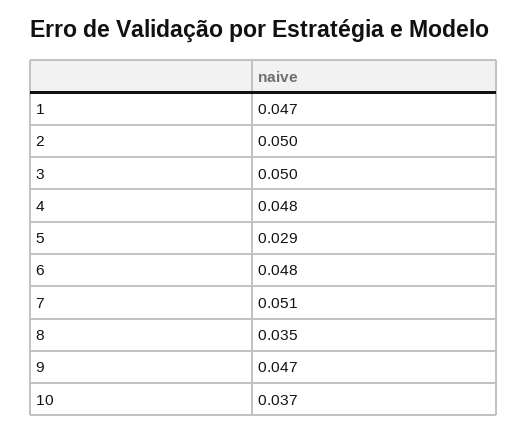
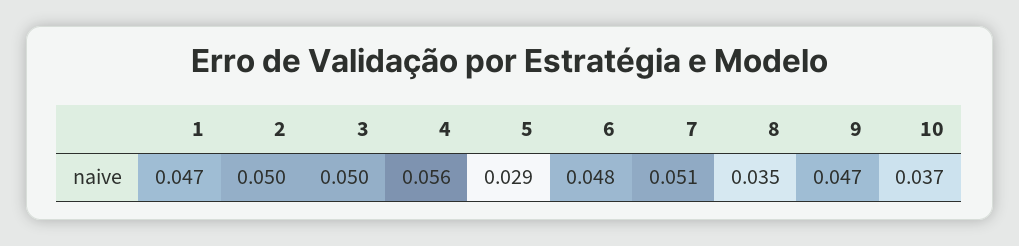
  {
    "1": 0.047,
    "2": 0.05,
    "3": 0.05,
-   "4": 0.048,
+   "4": 0.056,
    "5": 0.029,
    "6": 0.048,
    "7": 0.051,
    "8": 0.035,
    "9": 0.047,
    "10": 0.037
  }

